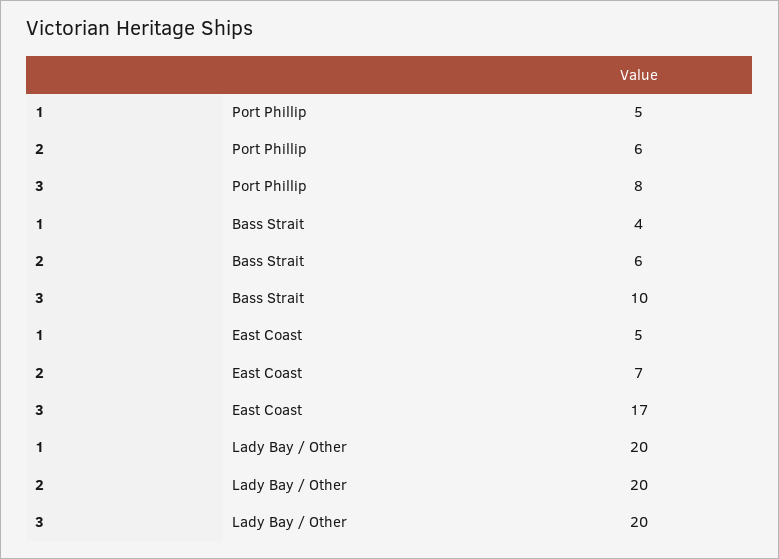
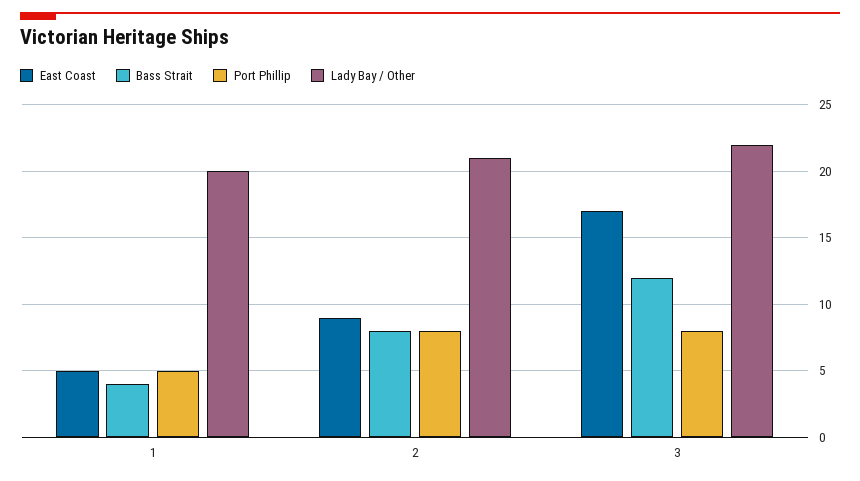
  {
    "Port Phillip": {
      "1": 5,
-     "2": 6,
+     "2": 8,
      "3": 8
    },
    "Bass Strait": {
      "1": 4,
-     "2": 6,
+     "2": 8,
-     "3": 10
+     "3": 12
    },
    "East Coast": {
      "1": 5,
-     "2": 7,
+     "2": 9,
      "3": 17
    },
    "Lady Bay / Other": {
      "1": 20,
-     "2": 20,
+     "2": 21,
-     "3": 20
+     "3": 22
    }
  }

